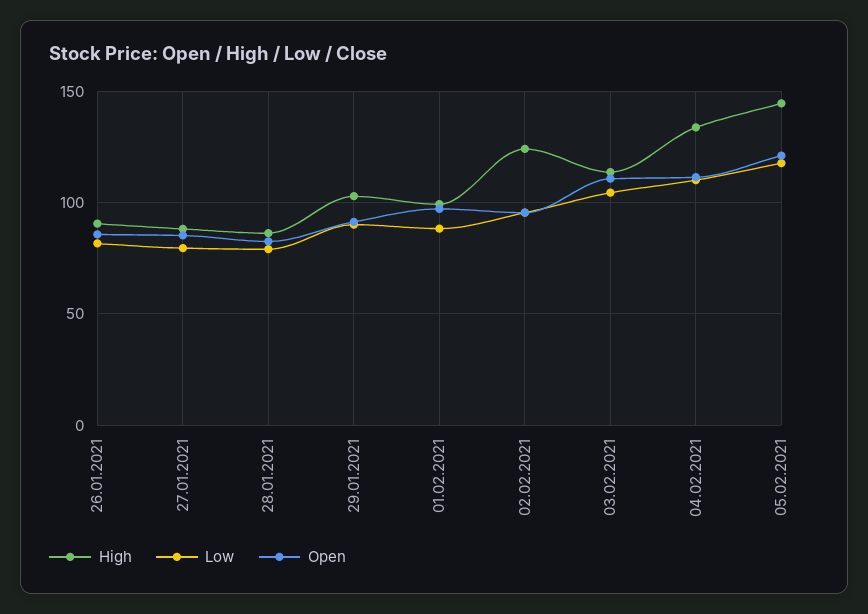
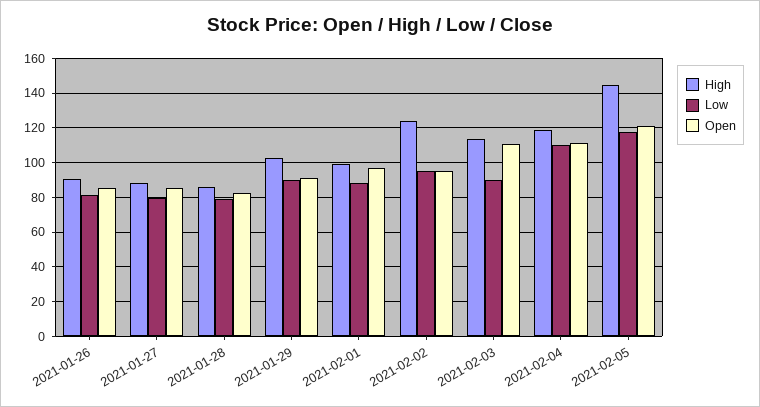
  {
    "High": {
      "26.01.2021": 90,
      "27.01.2021": 90,
      "28.01.2021": 85,
      "29.01.2021": 105,
      "01.02.2021": 100,
      "02.02.2021": 125,
      "03.02.2021": 115,
-     "04.02.2021": 135,
+     "04.02.2021": 120,
      "05.02.2021": 145
    },
    "Low": {
      "26.01.2021": 80,
      "27.01.2021": 80,
      "28.01.2021": 80,
      "29.01.2021": 90,
      "01.02.2021": 90,
      "02.02.2021": 95,
-     "03.02.2021": 105,
+     "03.02.2021": 90,
      "04.02.2021": 110,
      "05.02.2021": 120
    },
    "Open": {
      "26.01.2021": 85,
      "27.01.2021": 85,
      "28.01.2021": 85,
      "29.01.2021": 90,
      "01.02.2021": 95,
      "02.02.2021": 95,
      "03.02.2021": 110,
      "04.02.2021": 110,
      "05.02.2021": 120
    }
  }

